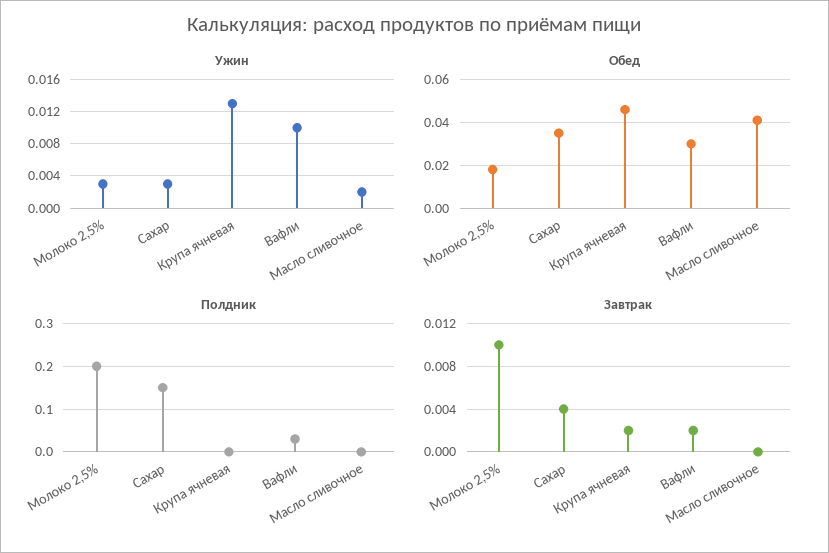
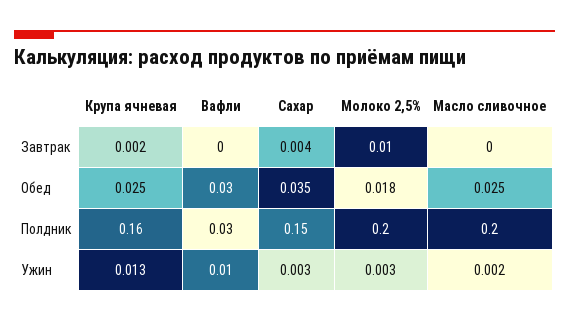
  {
    "Ужин": {
      "Молоко 2,5%": 0.003,
      "Сахар": 0.003,
      "Крупа ячневая": 0.013,
      "Вафли": 0.01,
      "Масло сливочное": 0.002
    },
    "Обед": {
      "Молоко 2,5%": 0.018,
      "Сахар": 0.035,
-     "Крупа ячневая": 0.045,
+     "Крупа ячневая": 0.025,
      "Вафли": 0.03,
-     "Масло сливочное": 0.04
+     "Масло сливочное": 0.025
    },
    "Полдник": {
      "Молоко 2,5%": 0.2,
      "Сахар": 0.15,
-     "Крупа ячневая": 0,
+     "Крупа ячневая": 0.16,
      "Вафли": 0.03,
-     "Масло сливочное": 0
+     "Масло сливочное": 0.2
    },
    "Завтрак": {
      "Молоко 2,5%": 0.01,
      "Сахар": 0.004,
      "Крупа ячневая": 0.002,
-     "Вафли": 0.002,
+     "Вафли": 0,
      "Масло сливочное": 0
    }
  }

